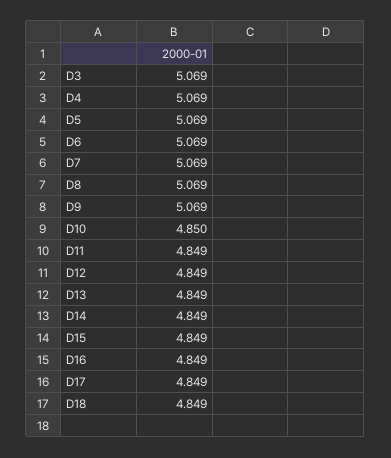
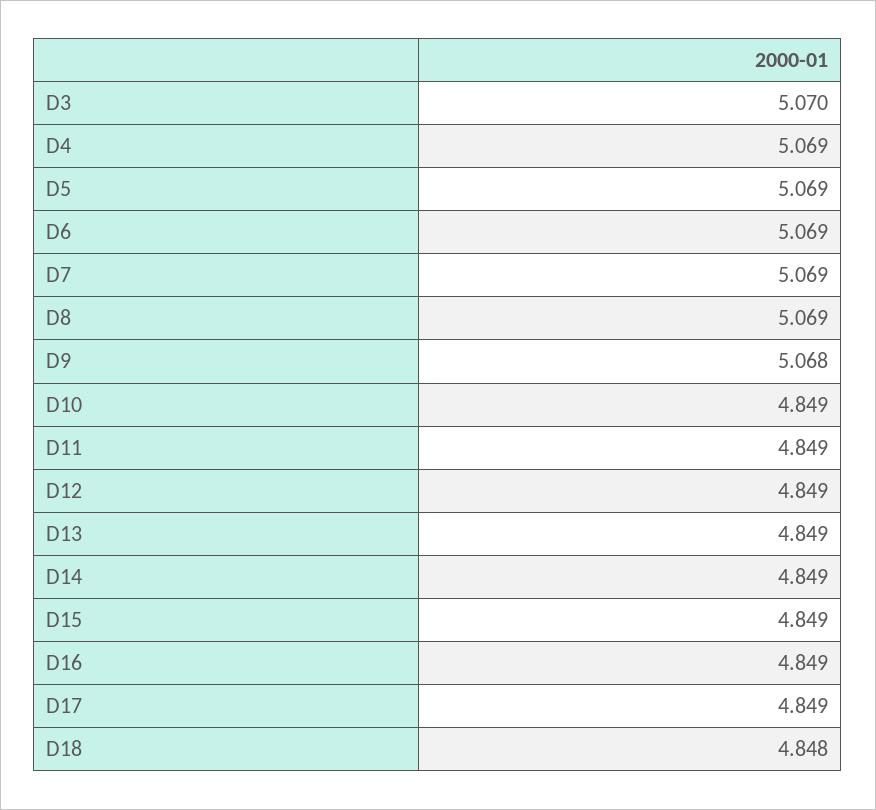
  {
-   "D3": 5.069,
+   "D3": 5.07,
    "D4": 5.069,
    "D5": 5.069,
    "D6": 5.069,
    "D7": 5.069,
    "D8": 5.069,
-   "D9": 5.069,
+   "D9": 5.068,
-   "D10": 4.85,
+   "D10": 4.849,
    "D11": 4.849,
    "D12": 4.849,
    "D13": 4.849,
    "D14": 4.849,
    "D15": 4.849,
    "D16": 4.849,
    "D17": 4.849,
-   "D18": 4.849
+   "D18": 4.848
  }

